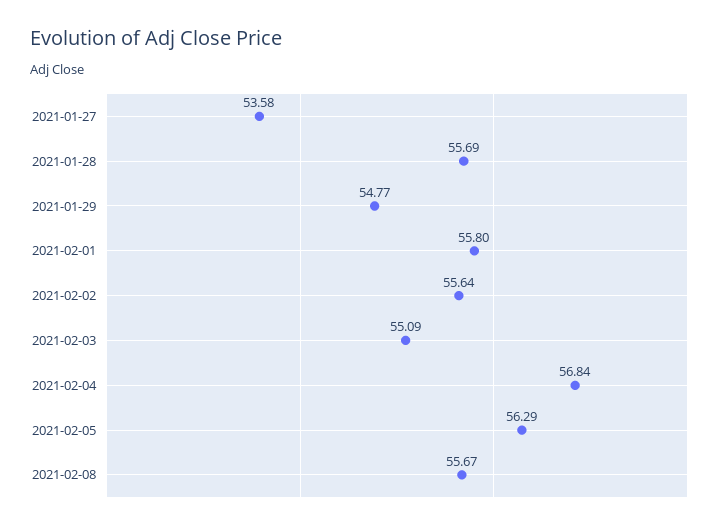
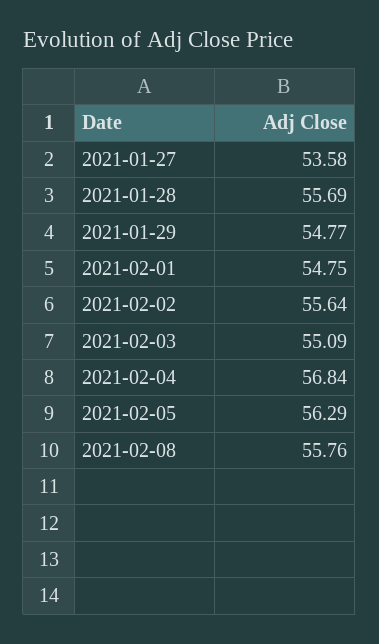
  {
    "2021-01-27": 53.58,
    "2021-01-28": 55.69,
    "2021-01-29": 54.77,
-   "2021-02-01": 55.8,
+   "2021-02-01": 54.75,
    "2021-02-02": 55.64,
    "2021-02-03": 55.09,
    "2021-02-04": 56.84,
    "2021-02-05": 56.29,
-   "2021-02-08": 55.67
+   "2021-02-08": 55.76
  }

